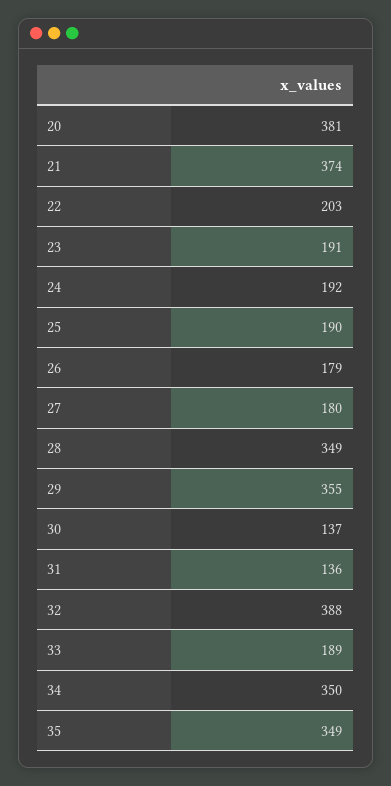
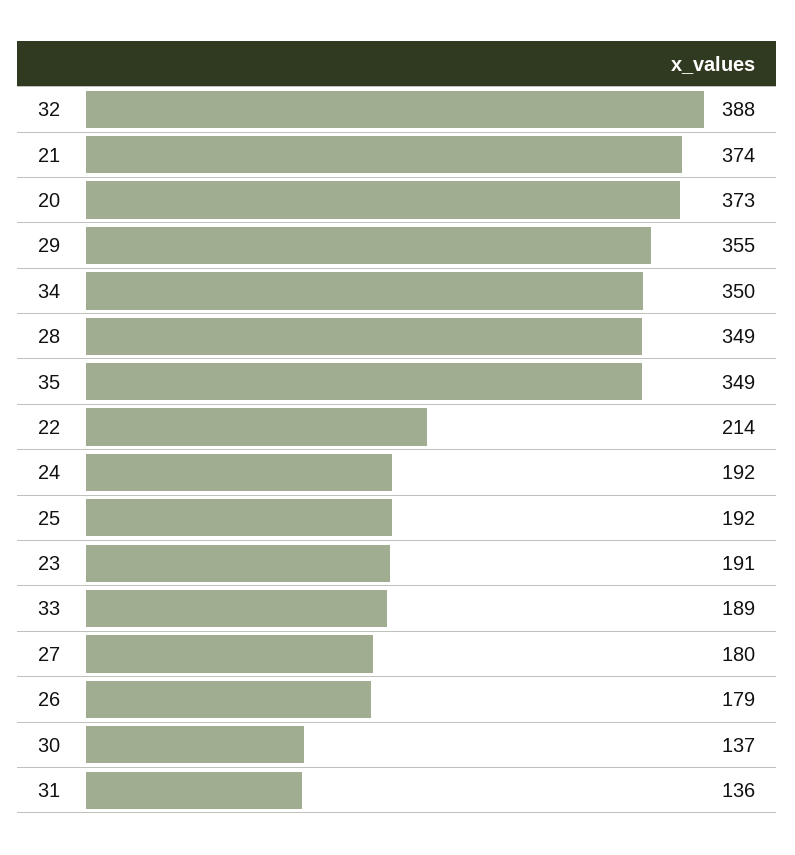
  {
-   "20": 381,
+   "20": 373,
    "21": 374,
-   "22": 203,
+   "22": 214,
    "23": 191,
    "24": 192,
-   "25": 190,
+   "25": 192,
    "26": 179,
    "27": 180,
    "28": 349,
    "29": 355,
    "30": 137,
    "31": 136,
    "32": 388,
    "33": 189,
    "34": 350,
    "35": 349
  }

